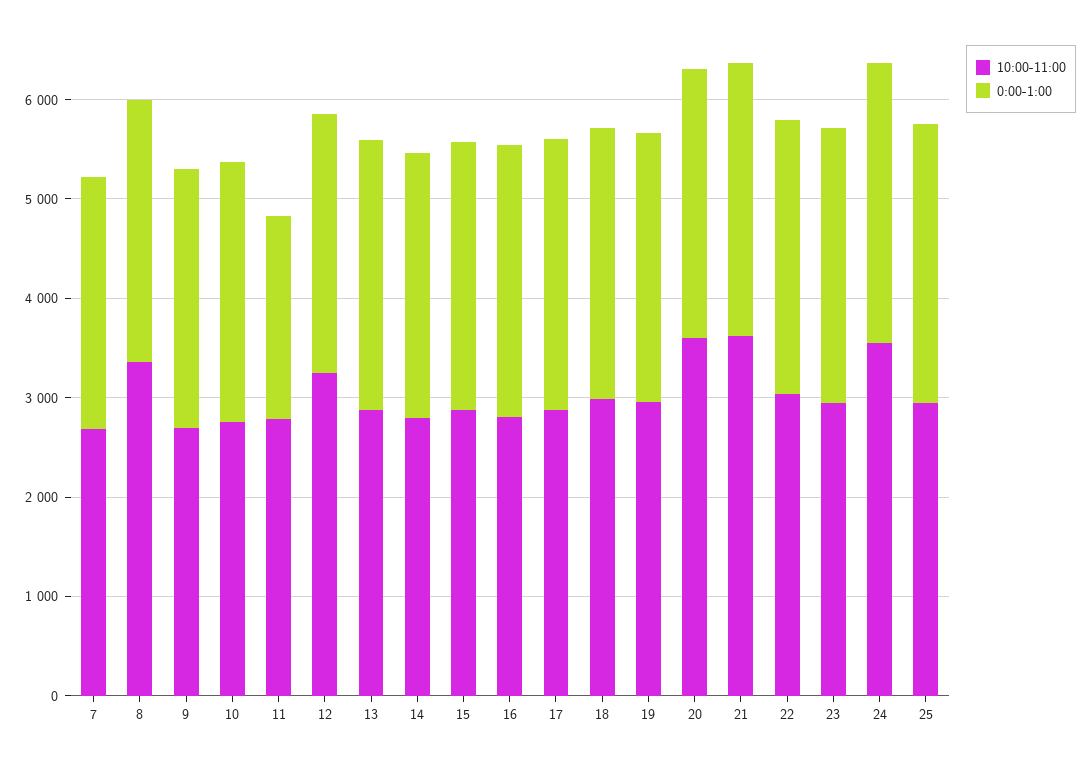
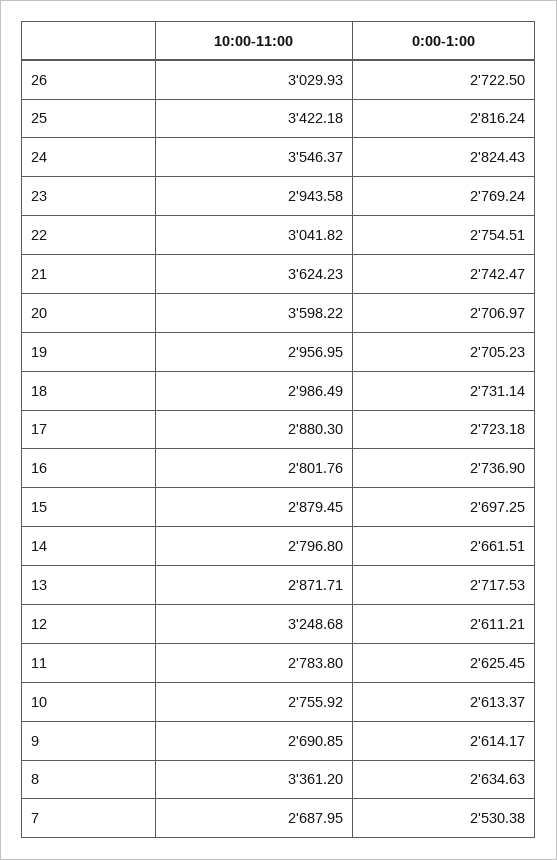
  {
    "10:00-11:00": {
      "7": 2687.95,
      "8": 3361.2,
      "9": 2690.85,
      "10": 2755.92,
      "11": 2783.8,
      "12": 3248.68,
      "13": 2871.71,
      "14": 2796.8,
      "15": 2879.45,
      "16": 2801.76,
      "17": 2880.3,
      "18": 2986.49,
      "19": 2956.95,
      "20": 3598.22,
      "21": 3624.23,
      "22": 3041.82,
      "23": 2943.58,
      "24": 3546.37,
-     "25": 3000
+     "25": 3422.18,
+     "26": 3029.93
    },
    "0:00-1:00": {
      "7": 2530.38,
      "8": 2634.63,
      "9": 2614.17,
      "10": 2613.37,
-     "11": 2000,
+     "11": 2625.45,
      "12": 2611.21,
      "13": 2717.53,
      "14": 2661.51,
      "15": 2697.25,
      "16": 2736.9,
      "17": 2723.18,
      "18": 2731.14,
      "19": 2705.23,
      "20": 2706.97,
      "21": 2742.47,
      "22": 2754.51,
      "23": 2769.24,
      "24": 2824.43,
-     "25": 2816.24
+     "25": 2816.24,
+     "26": 2722.5
    }
  }

